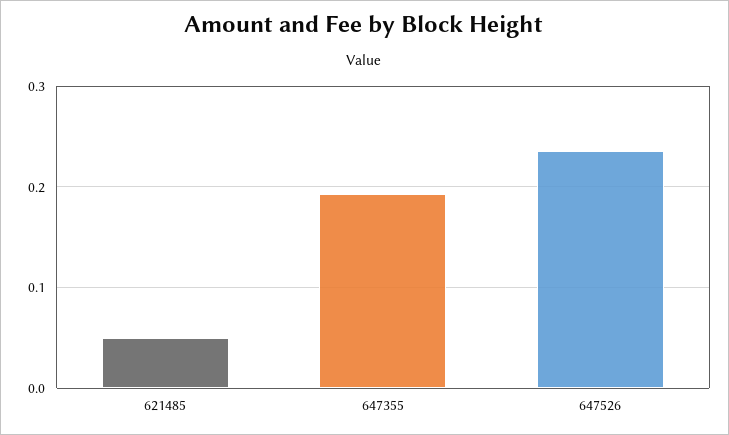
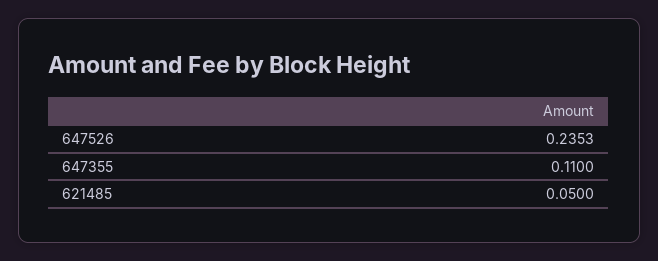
  {
    "621485": 0.05,
-   "647355": 0.19,
+   "647355": 0.11,
    "647526": 0.2353
  }

